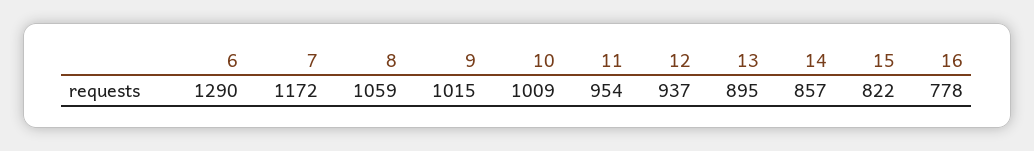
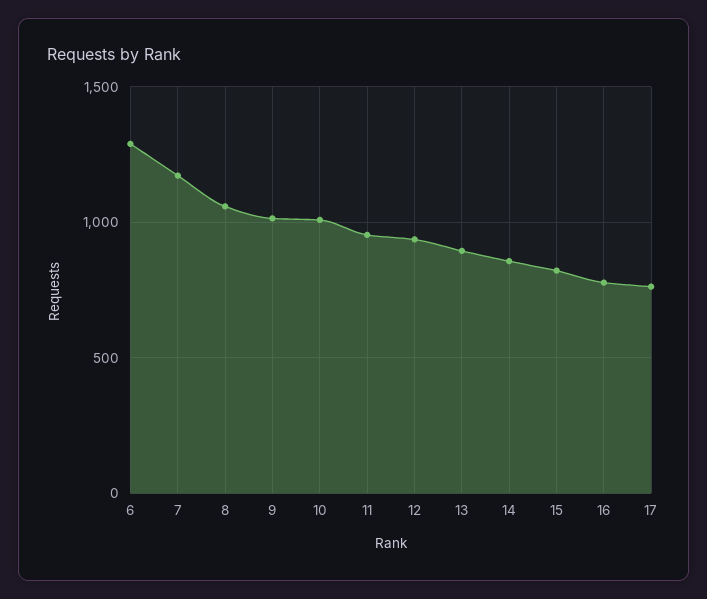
  {
    "6": 1290,
    "7": 1172,
    "8": 1059,
    "9": 1015,
    "10": 1009,
    "11": 954,
    "12": 937,
    "13": 895,
    "14": 857,
    "15": 822,
-   "16": 778
+   "16": 778,
+   "17": 750
  }

